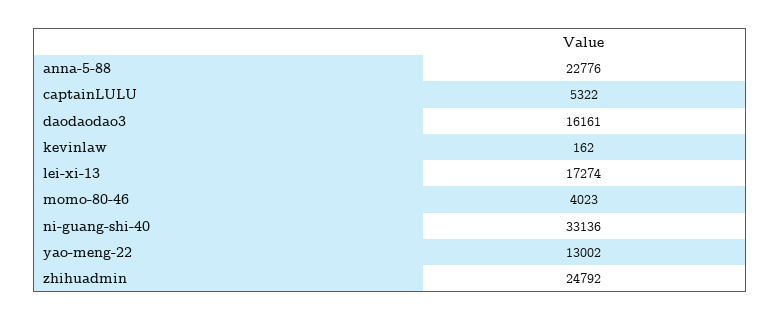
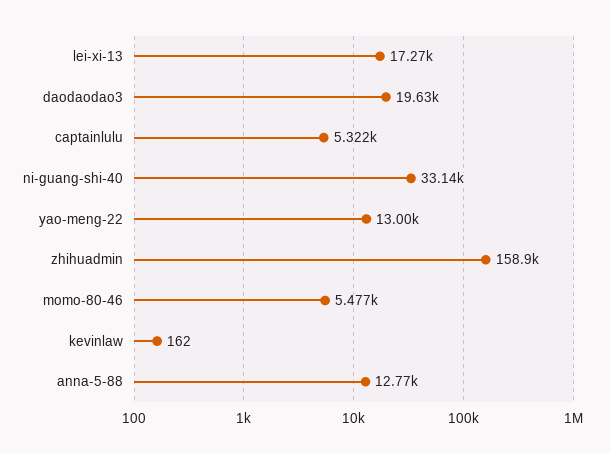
  {
-   "anna-5-88": 22776,
+   "anna-5-88": 12770,
    "captainLULU": 5322,
-   "daodaodao3": 16161,
+   "daodaodao3": 19630,
    "kevinlaw": 162,
    "lei-xi-13": 17274,
-   "momo-80-46": 4023,
+   "momo-80-46": 5477,
    "ni-guang-shi-40": 33136,
    "yao-meng-22": 13002,
-   "zhihuadmin": 24792
+   "zhihuadmin": 158900
  }

